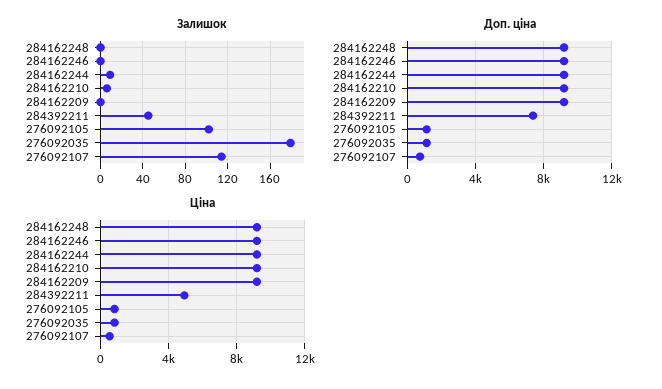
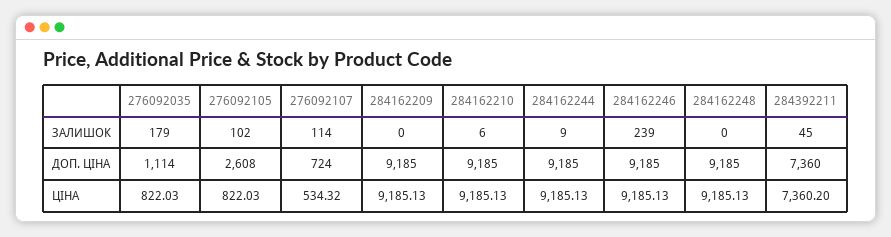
  {
    "Залишок": {
      "284162248": 0,
-     "284162246": 0,
+     "284162246": 239,
      "284162244": 9,
      "284162210": 6,
      "284162209": 0,
      "284392211": 45,
      "276092105": 102,
      "276092035": 179,
      "276092107": 114
    },
    "Доп. ціна": {
      "284162248": 9185,
      "284162246": 9185,
      "284162244": 9185,
      "284162210": 9185,
      "284162209": 9185,
      "284392211": 7360,
-     "276092105": 1000,
+     "276092105": 2608,
      "276092035": 1114,
      "276092107": 724
    },
    "Ціна": {
      "284162248": 9185.13,
      "284162246": 9185.13,
      "284162244": 9185.13,
      "284162210": 9185.13,
      "284162209": 9185.13,
-     "284392211": 5000,
+     "284392211": 7360.2,
      "276092105": 822.03,
      "276092035": 822.03,
      "276092107": 534.32
    }
  }

